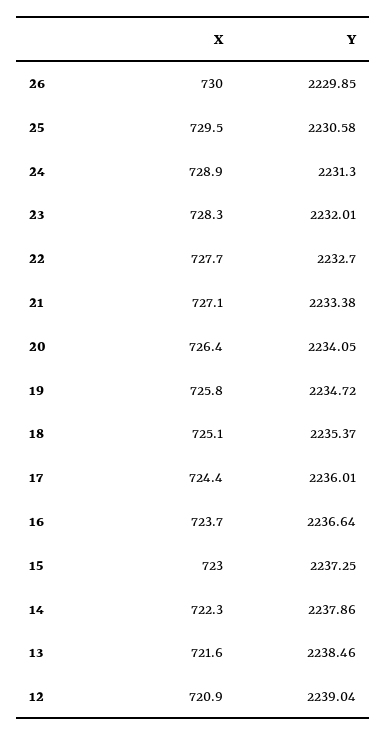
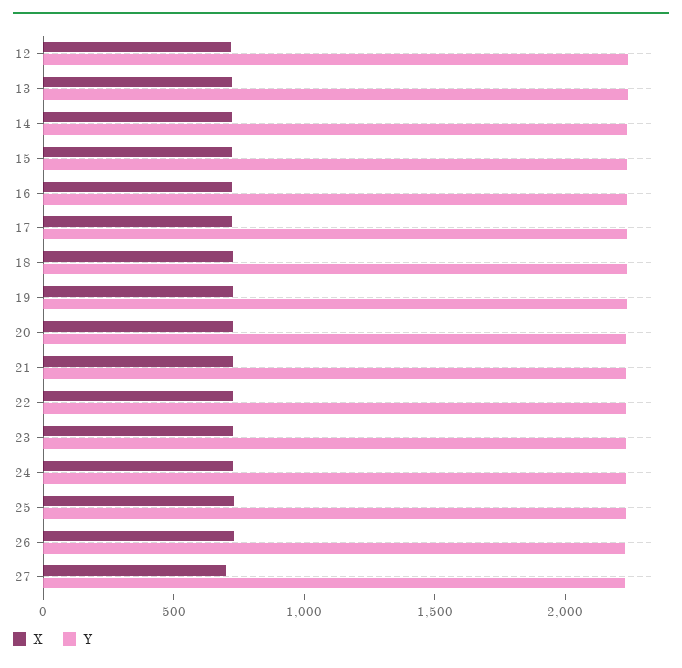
  {
    "X": {
      "26": 730,
      "25": 729.5,
      "24": 728.9,
      "23": 728.3,
      "22": 727.7,
      "21": 727.1,
      "20": 726.4,
      "19": 725.8,
      "18": 725.1,
      "17": 724.4,
      "16": 723.7,
      "15": 723,
      "14": 722.3,
      "13": 721.6,
-     "12": 720.9
+     "12": 720.9,
+     "27": 700
    },
    "Y": {
      "26": 2229.85,
      "25": 2230.58,
      "24": 2231.3,
      "23": 2232.01,
      "22": 2232.7,
      "21": 2233.38,
      "20": 2234.05,
      "19": 2234.72,
      "18": 2235.37,
      "17": 2236.01,
      "16": 2236.64,
      "15": 2237.25,
      "14": 2237.86,
      "13": 2238.46,
-     "12": 2239.04
+     "12": 2239.04,
+     "27": 2200
    }
  }

